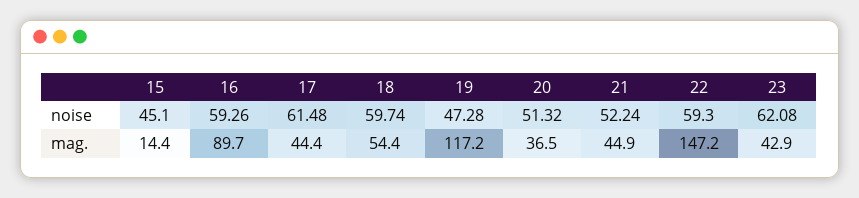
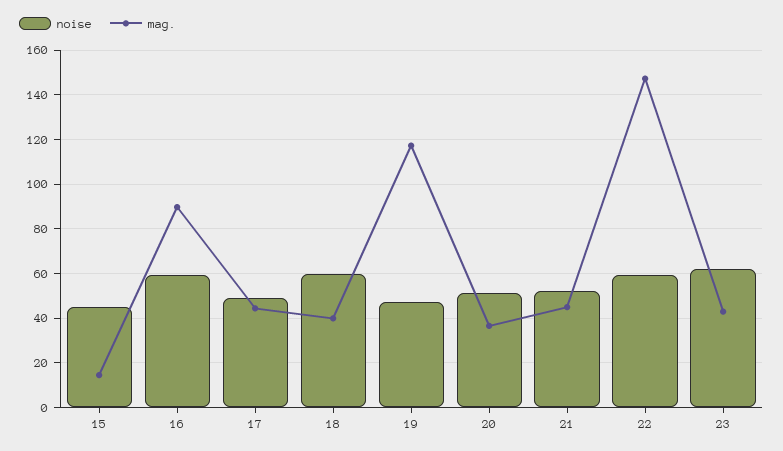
  {
    "noise": {
      "15": 45.1,
      "16": 59.26,
-     "17": 61.48,
+     "17": 50,
      "18": 59.74,
      "19": 47.28,
      "20": 51.32,
      "21": 52.24,
      "22": 59.3,
      "23": 62.08
    },
    "mag.": {
      "15": 14.4,
      "16": 89.7,
      "17": 44.4,
-     "18": 54.4,
+     "18": 40,
      "19": 117.2,
      "20": 36.5,
      "21": 44.9,
      "22": 147.2,
      "23": 42.9
    }
  }

